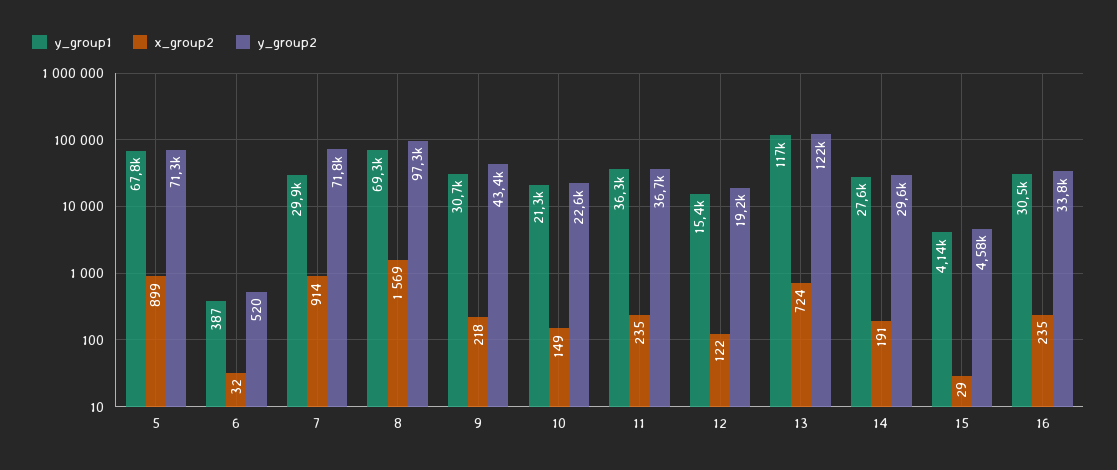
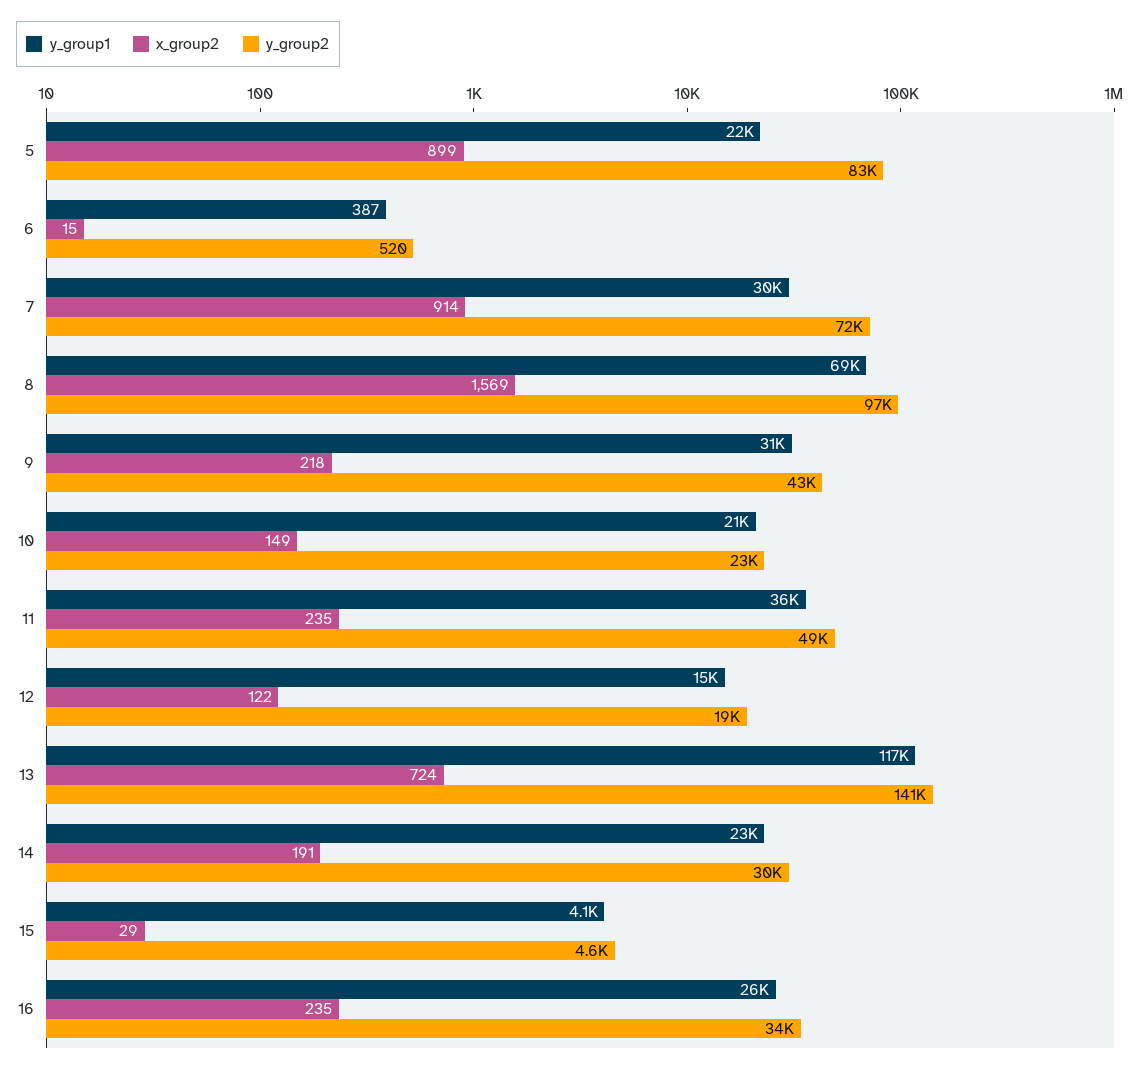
  {
    "y_group1": {
-     "5": 67800,
+     "5": 22000,
      "6": 387,
      "7": 29900,
      "8": 69300,
      "9": 30700,
      "10": 21300,
      "11": 36300,
      "12": 15400,
      "13": 117000,
-     "14": 27600,
+     "14": 23000,
      "15": 4140,
-     "16": 30500
+     "16": 26000
    },
    "x_group2": {
      "5": 899,
-     "6": 32,
+     "6": 15,
      "7": 914,
      "8": 1569,
      "9": 218,
      "10": 149,
      "11": 235,
      "12": 122,
      "13": 724,
      "14": 191,
      "15": 29,
      "16": 235
    },
    "y_group2": {
-     "5": 71300,
+     "5": 83000,
      "6": 520,
      "7": 71800,
      "8": 97300,
      "9": 43400,
      "10": 22600,
-     "11": 36700,
+     "11": 49000,
      "12": 19200,
-     "13": 122000,
+     "13": 141000,
      "14": 29600,
      "15": 4580,
      "16": 33800
    }
  }

